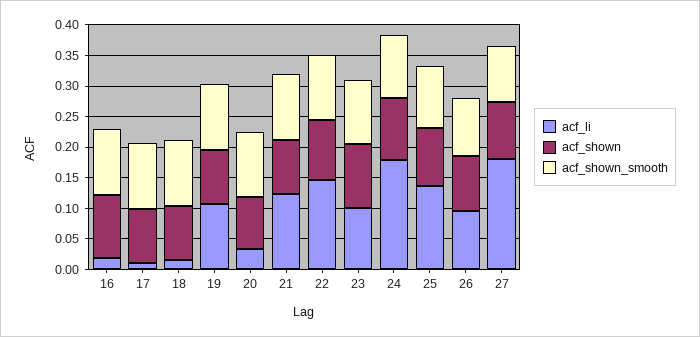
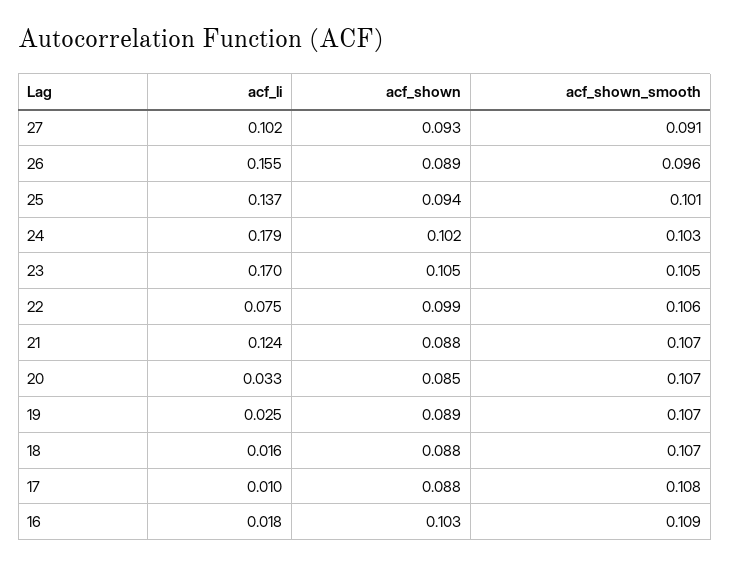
  {
    "acf_li": {
      "16": 0.018,
      "17": 0.01,
      "18": 0.016,
-     "19": 0.1,
+     "19": 0.025,
      "20": 0.033,
      "21": 0.124,
-     "22": 0.15,
+     "22": 0.075,
-     "23": 0.1,
+     "23": 0.17,
      "24": 0.179,
      "25": 0.137,
-     "26": 0.1,
+     "26": 0.155,
-     "27": 0.175
+     "27": 0.102
    },
    "acf_shown": {
      "16": 0.103,
      "17": 0.088,
      "18": 0.088,
      "19": 0.089,
      "20": 0.085,
      "21": 0.088,
      "22": 0.099,
      "23": 0.105,
      "24": 0.102,
      "25": 0.094,
      "26": 0.089,
      "27": 0.093
    },
    "acf_shown_smooth": {
      "16": 0.109,
      "17": 0.108,
      "18": 0.107,
      "19": 0.107,
      "20": 0.107,
      "21": 0.107,
      "22": 0.106,
      "23": 0.105,
      "24": 0.103,
      "25": 0.101,
      "26": 0.096,
      "27": 0.091
    }
  }

